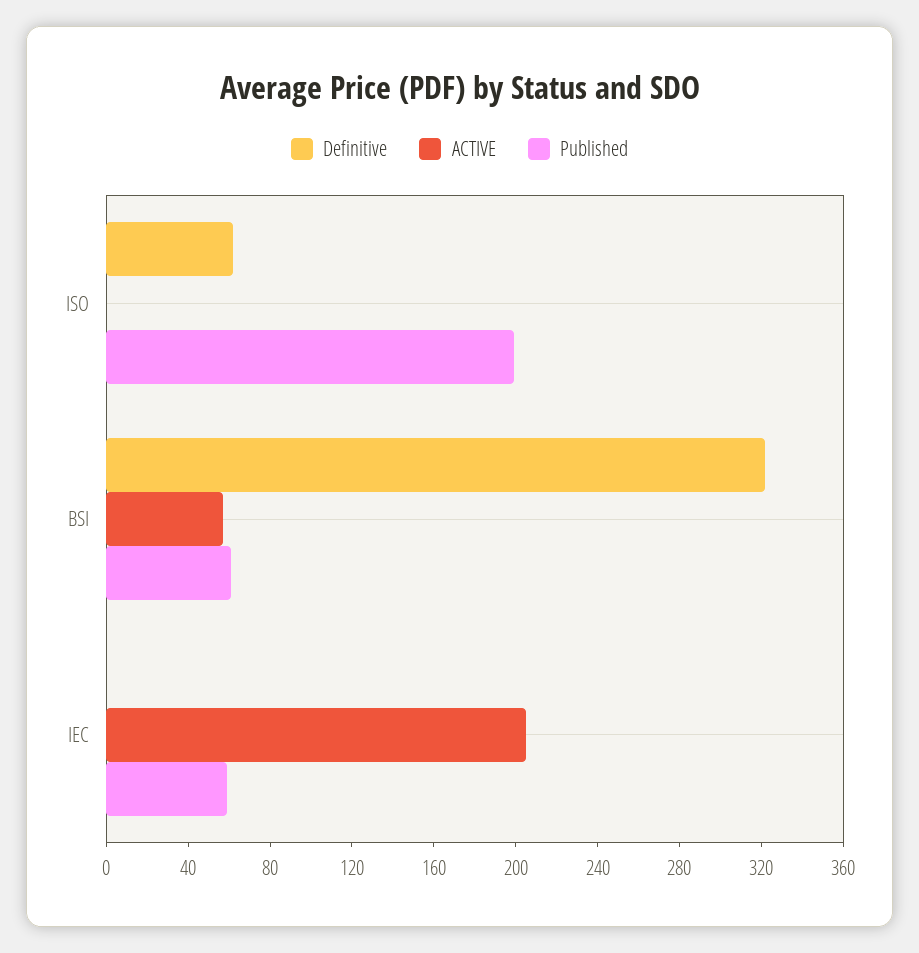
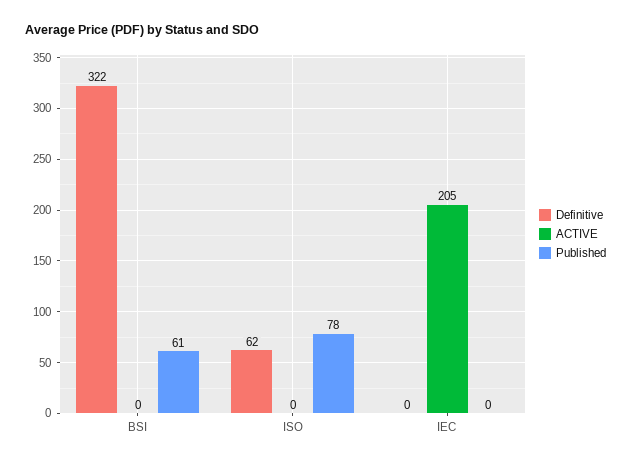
  {
    "Definitive": {
      "ISO": 62,
      "BSI": 322,
      "IEC": 0
    },
    "ACTIVE": {
      "ISO": 0,
-     "BSI": 60,
+     "BSI": 0,
      "IEC": 205
    },
    "Published": {
-     "ISO": 200,
+     "ISO": 78,
      "BSI": 61,
-     "IEC": 60
+     "IEC": 0
    }
  }

